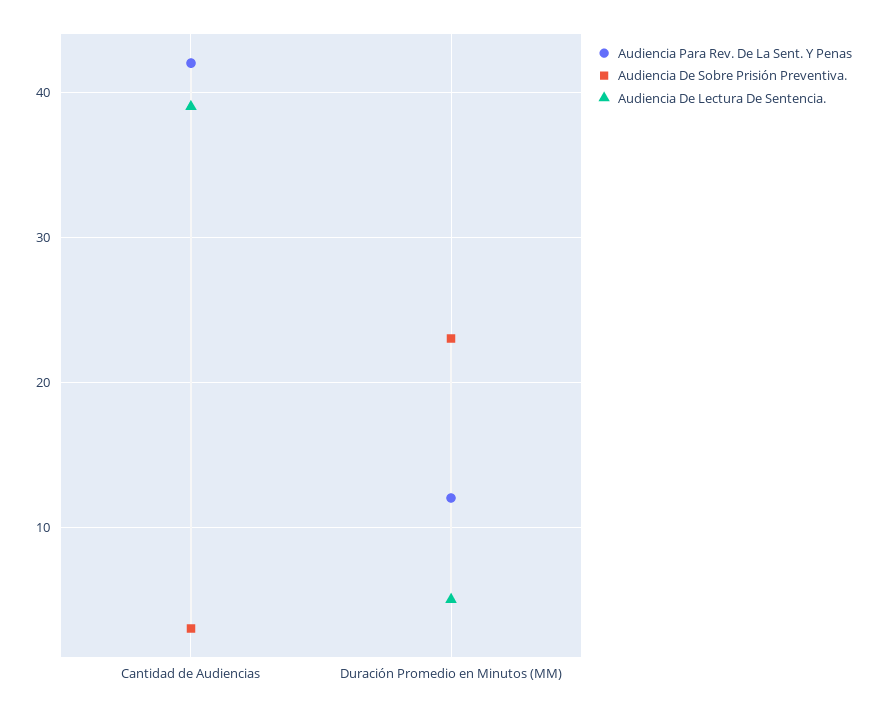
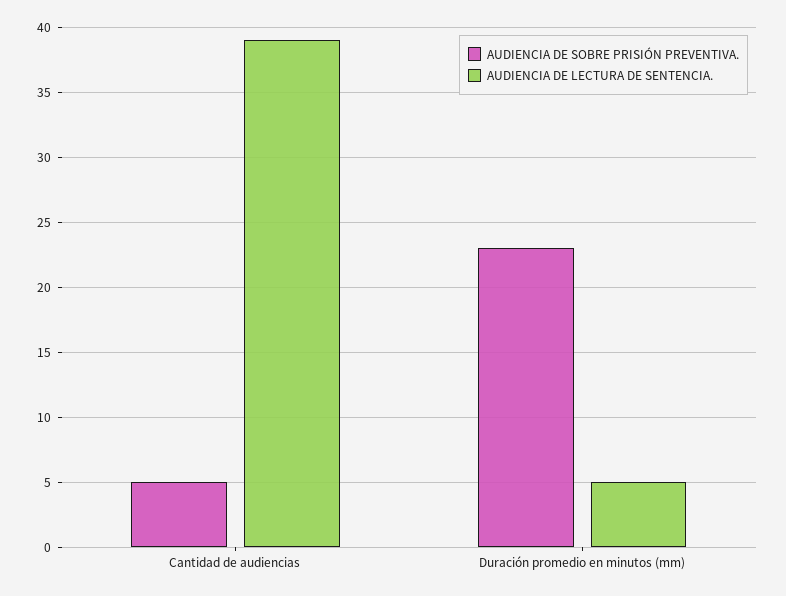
  {
-   "Audiencia Para Rev. De La Sent. Y Penas": {
-     "Cantidad de Audiencias": 42,
-     "Duración Promedio en Minutos (MM)": 12
-   },
    "Audiencia De Sobre Prisión Preventiva.": {
-     "Cantidad de Audiencias": 3,
+     "Cantidad de Audiencias": 5,
      "Duración Promedio en Minutos (MM)": 23
    },
    "Audiencia De Lectura De Sentencia.": {
      "Cantidad de Audiencias": 39,
      "Duración Promedio en Minutos (MM)": 5
    }
  }

